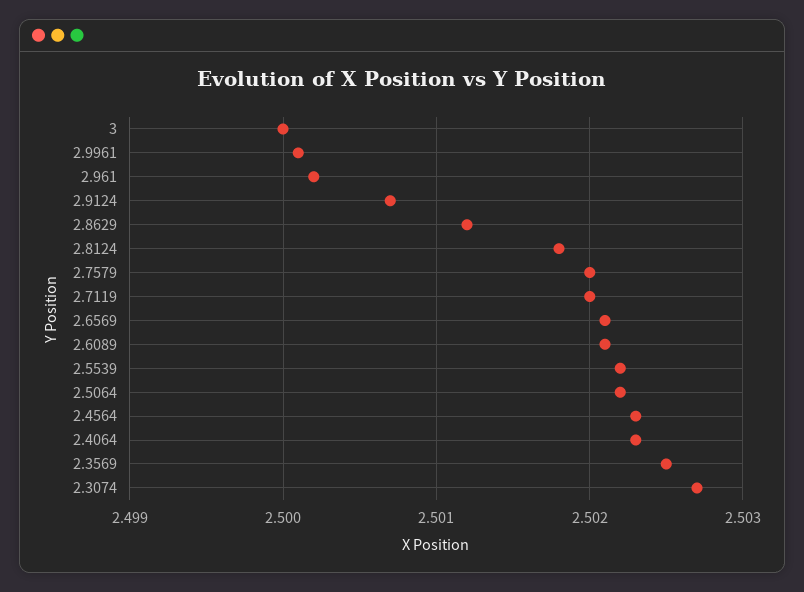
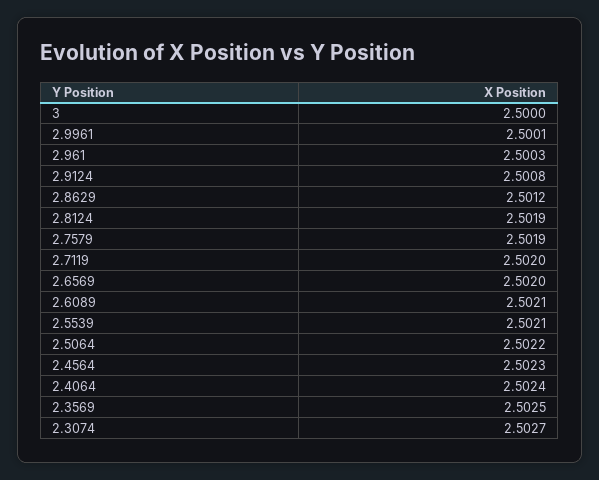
  {
    "3": 2.5,
    "2.9961": 2.5001,
-   "2.961": 2.5002,
+   "2.961": 2.5003,
-   "2.9124": 2.5007,
+   "2.9124": 2.5008,
    "2.8629": 2.5012,
-   "2.8124": 2.5018,
+   "2.8124": 2.5019,
-   "2.7579": 2.502,
+   "2.7579": 2.5019,
    "2.7119": 2.502,
-   "2.6569": 2.5021,
+   "2.6569": 2.502,
    "2.6089": 2.5021,
-   "2.5539": 2.5022,
+   "2.5539": 2.5021,
    "2.5064": 2.5022,
    "2.4564": 2.5023,
-   "2.4064": 2.5023,
+   "2.4064": 2.5024,
    "2.3569": 2.5025,
    "2.3074": 2.5027
  }

